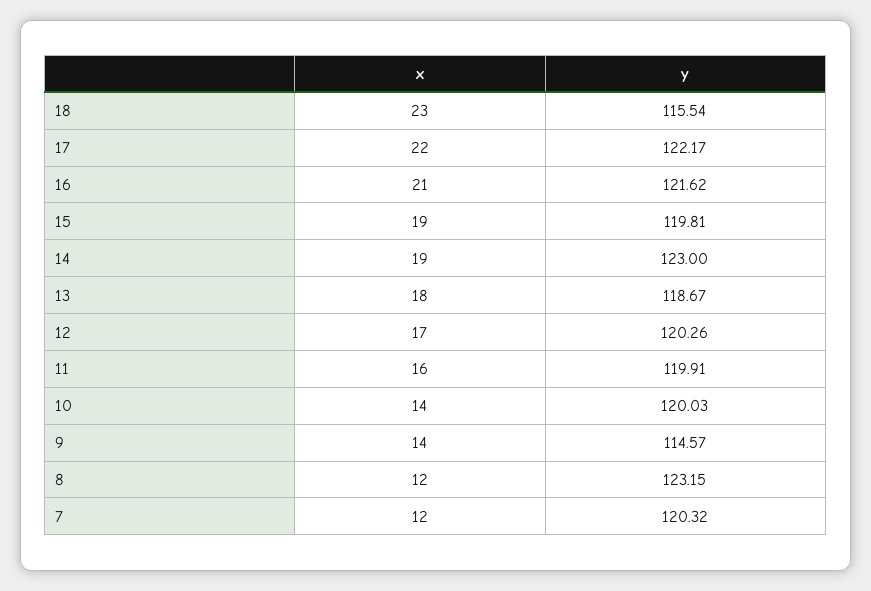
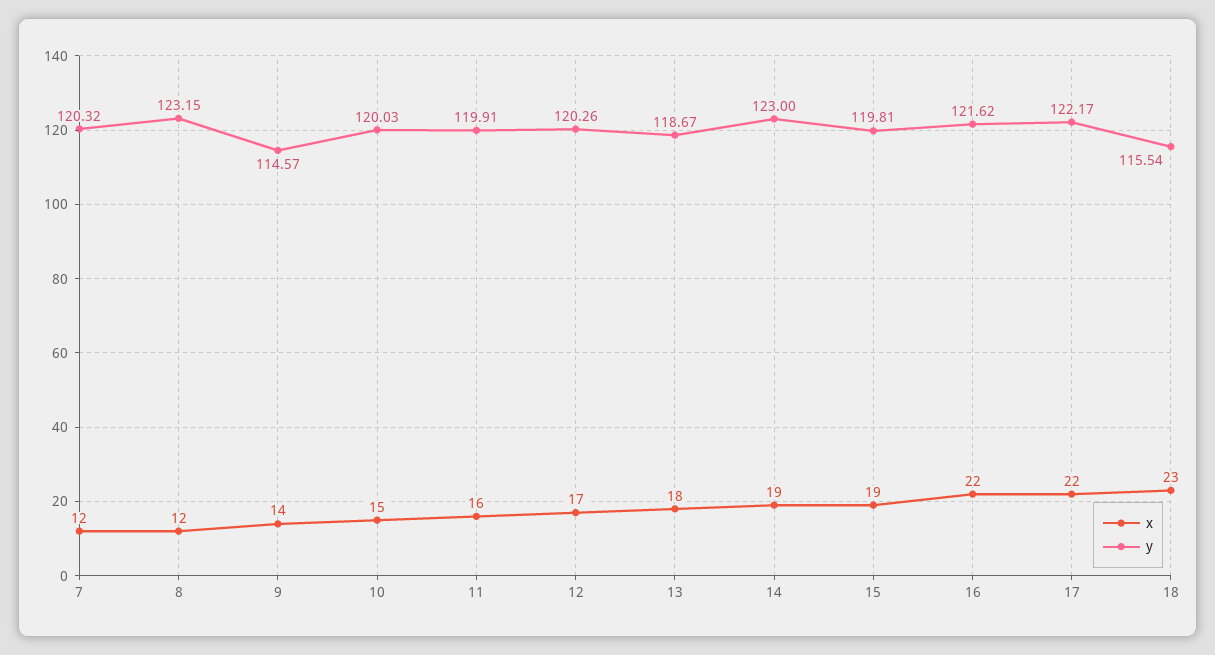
  {
    "x": {
      "18": 23,
      "17": 22,
-     "16": 21,
+     "16": 22,
      "15": 19,
      "14": 19,
      "13": 18,
      "12": 17,
      "11": 16,
-     "10": 14,
+     "10": 15,
      "9": 14,
      "8": 12,
      "7": 12
    },
    "y": {
      "18": 115.54,
      "17": 122.17,
      "16": 121.62,
      "15": 119.81,
      "14": 123,
      "13": 118.67,
      "12": 120.26,
      "11": 119.91,
      "10": 120.03,
      "9": 114.57,
      "8": 123.15,
      "7": 120.32
    }
  }

